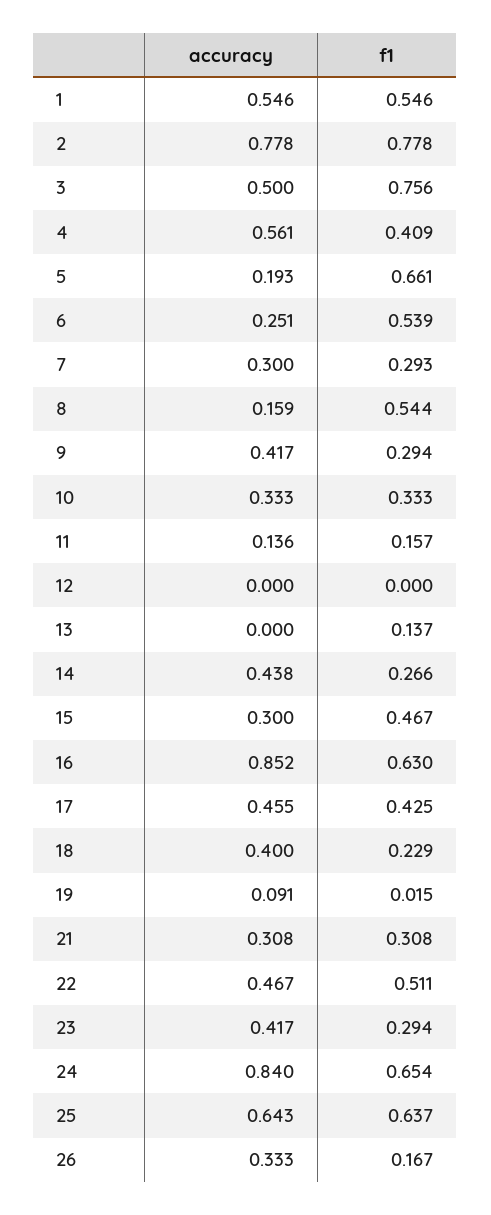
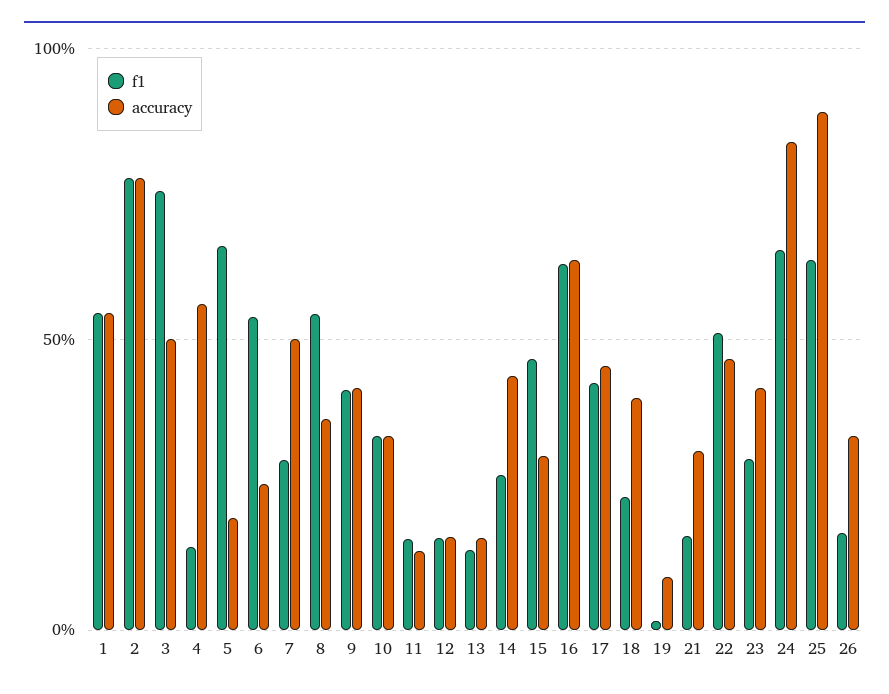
  {
    "accuracy": {
      "1": 0.546,
      "2": 0.778,
      "3": 0.5,
      "4": 0.561,
      "5": 0.193,
      "6": 0.251,
-     "7": 0.3,
+     "7": 0.5,
-     "8": 0.159,
+     "8": 0.35,
      "9": 0.417,
      "10": 0.333,
      "11": 0.136,
-     "12": 0,
+     "12": 0.15,
-     "13": 0,
+     "13": 0.15,
      "14": 0.438,
      "15": 0.3,
-     "16": 0.852,
+     "16": 0.65,
      "17": 0.455,
      "18": 0.4,
      "19": 0.091,
      "21": 0.308,
      "22": 0.467,
      "23": 0.417,
      "24": 0.84,
-     "25": 0.643,
+     "25": 0.9,
      "26": 0.333
    },
    "f1": {
      "1": 0.546,
      "2": 0.778,
      "3": 0.756,
-     "4": 0.409,
+     "4": 0.15,
      "5": 0.661,
      "6": 0.539,
      "7": 0.293,
      "8": 0.544,
-     "9": 0.294,
+     "9": 0.4,
      "10": 0.333,
      "11": 0.157,
-     "12": 0,
+     "12": 0.15,
      "13": 0.137,
      "14": 0.266,
      "15": 0.467,
      "16": 0.63,
      "17": 0.425,
      "18": 0.229,
      "19": 0.015,
-     "21": 0.308,
+     "21": 0.15,
      "22": 0.511,
      "23": 0.294,
      "24": 0.654,
      "25": 0.637,
      "26": 0.167
    }
  }

